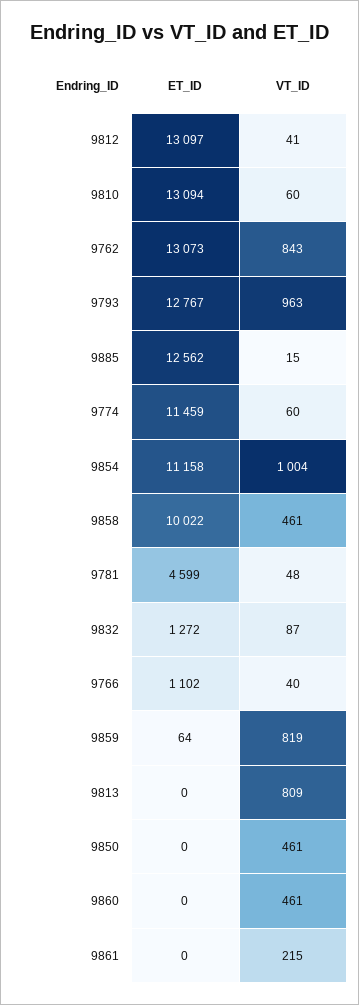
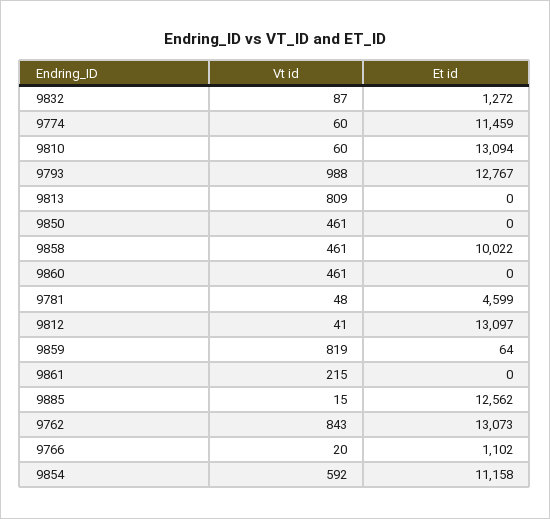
  {
    "ET_ID": {
      "9812": 13097,
      "9810": 13094,
      "9762": 13073,
      "9793": 12767,
      "9885": 12562,
      "9774": 11459,
      "9854": 11158,
      "9858": 10022,
      "9781": 4599,
      "9832": 1272,
      "9766": 1102,
      "9859": 64,
      "9813": 0,
      "9850": 0,
      "9860": 0,
      "9861": 0
    },
    "VT_ID": {
      "9812": 41,
      "9810": 60,
      "9762": 843,
-     "9793": 963,
+     "9793": 988,
      "9885": 15,
      "9774": 60,
-     "9854": 1004,
+     "9854": 592,
      "9858": 461,
      "9781": 48,
      "9832": 87,
-     "9766": 40,
+     "9766": 20,
      "9859": 819,
      "9813": 809,
      "9850": 461,
      "9860": 461,
      "9861": 215
    }
  }

